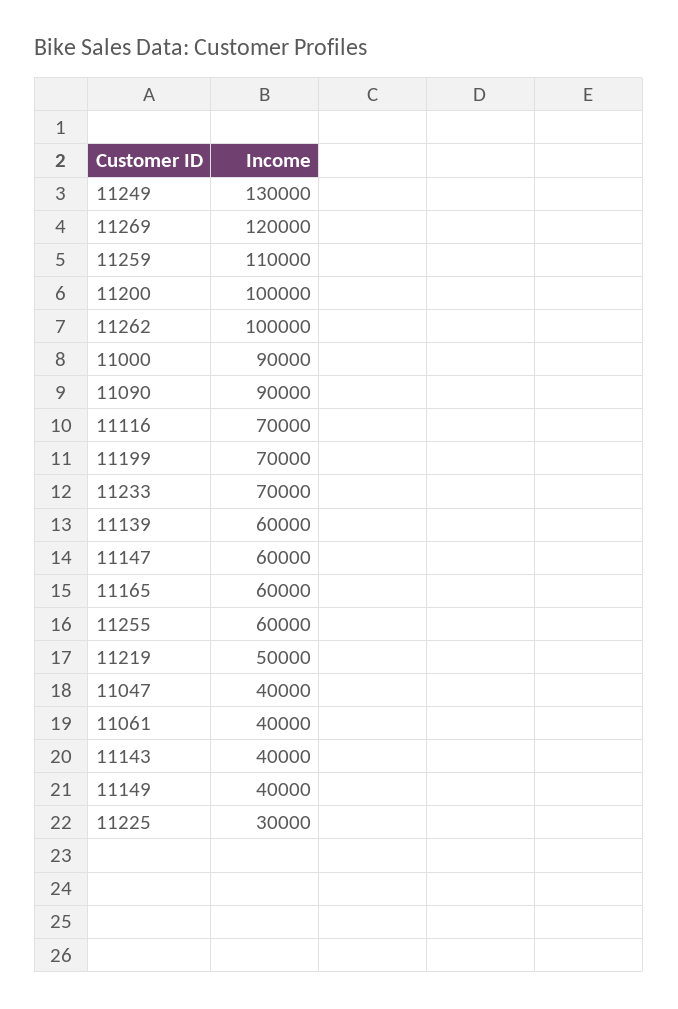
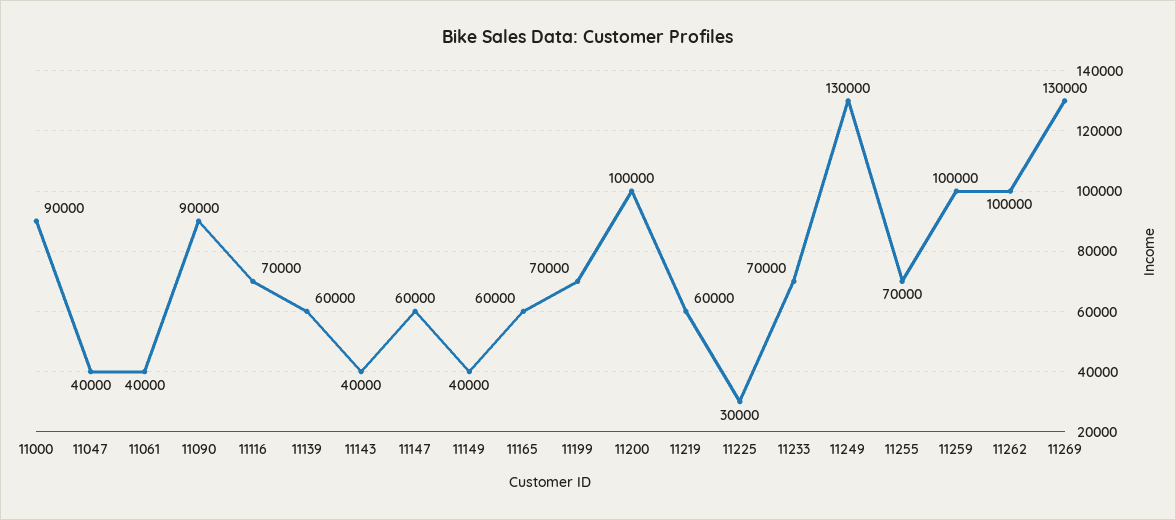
  {
    "11249": 130000,
-   "11269": 120000,
+   "11269": 130000,
-   "11259": 110000,
+   "11259": 100000,
    "11200": 100000,
    "11262": 100000,
    "11000": 90000,
    "11090": 90000,
    "11116": 70000,
    "11199": 70000,
    "11233": 70000,
    "11139": 60000,
    "11147": 60000,
    "11165": 60000,
-   "11255": 60000,
+   "11255": 70000,
-   "11219": 50000,
+   "11219": 60000,
    "11047": 40000,
    "11061": 40000,
    "11143": 40000,
    "11149": 40000,
    "11225": 30000
  }

